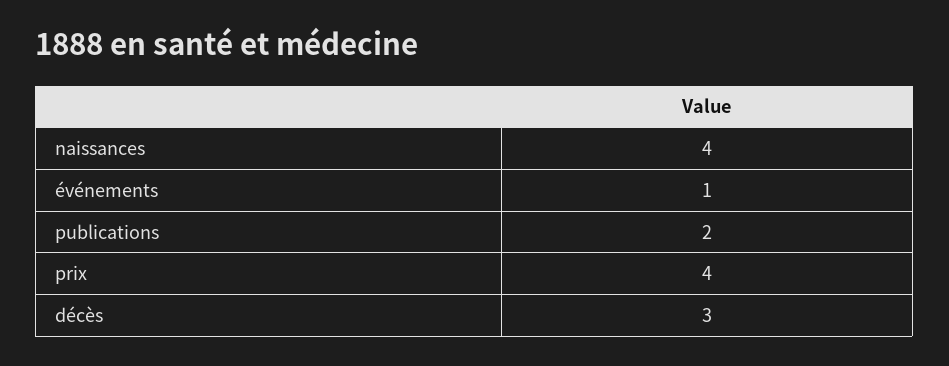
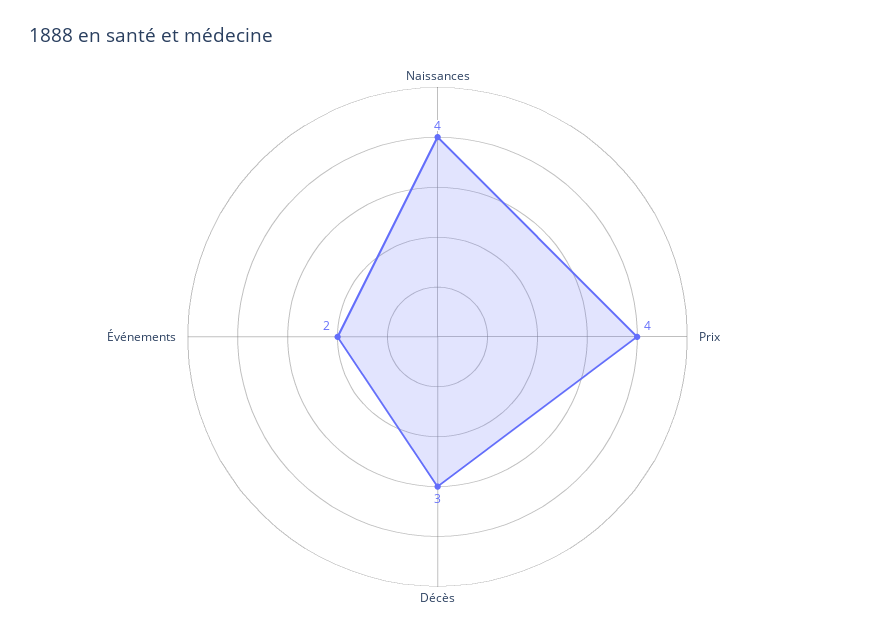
  {
    "naissances": 4,
-   "événements": 1,
+   "événements": 2,
-   "publications": 2,
    "prix": 4,
    "décès": 3
  }

